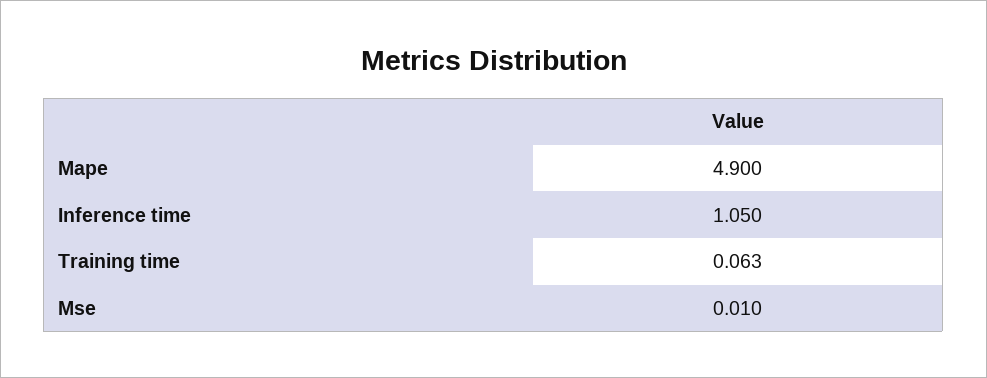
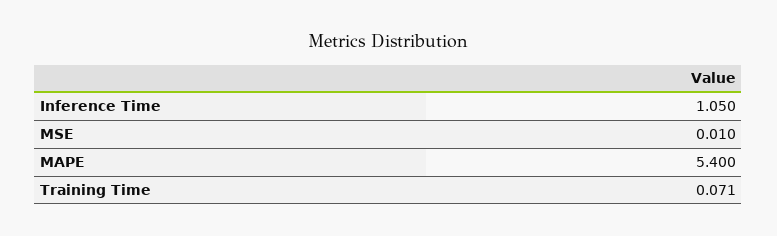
  {
-   "Mape": 4.9,
+   "Mape": 5.4,
    "Inference time": 1.05,
-   "Training time": 0.063,
+   "Training time": 0.071,
    "Mse": 0.01
  }

